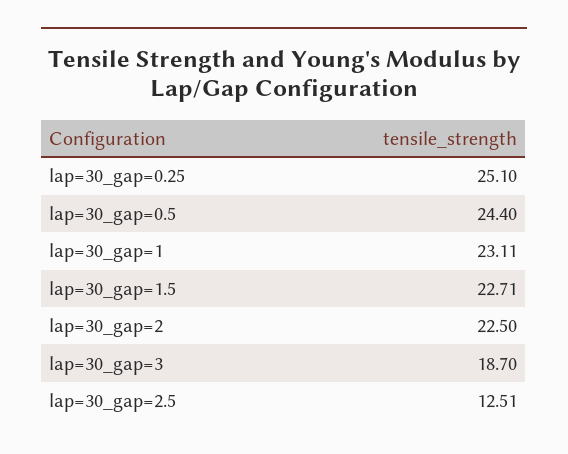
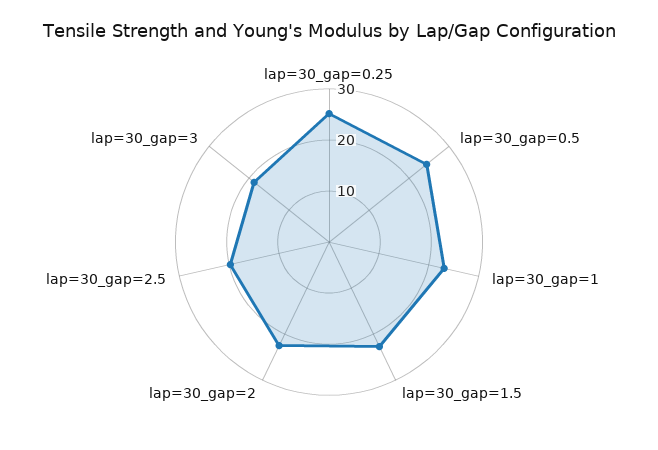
  {
    "lap=30_gap=0.25": 25.1,
    "lap=30_gap=0.5": 24.4,
    "lap=30_gap=1": 23.11,
    "lap=30_gap=1.5": 22.71,
    "lap=30_gap=2": 22.5,
    "lap=30_gap=3": 18.7,
-   "lap=30_gap=2.5": 12.51
+   "lap=30_gap=2.5": 20
  }

